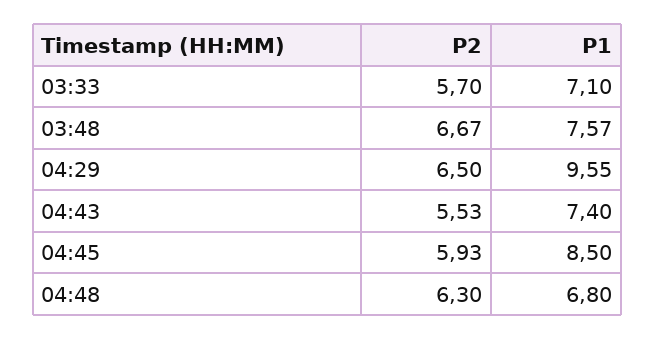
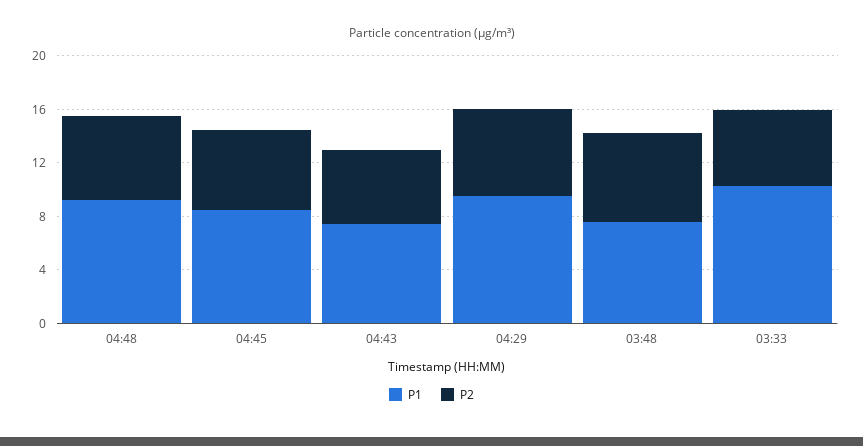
  {
    "P2": {
      "03:33": 5.7,
      "03:48": 6.67,
      "04:29": 6.5,
      "04:43": 5.53,
      "04:45": 5.93,
      "04:48": 6.3
    },
    "P1": {
-     "03:33": 7.1,
+     "03:33": 10,
      "03:48": 7.57,
      "04:29": 9.55,
      "04:43": 7.4,
      "04:45": 8.5,
-     "04:48": 6.8
+     "04:48": 9
    }
  }

